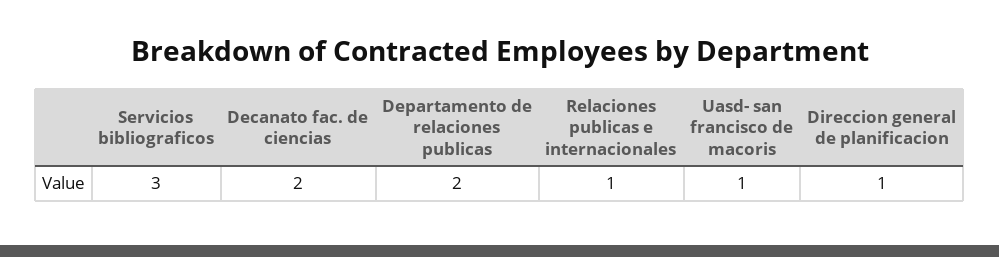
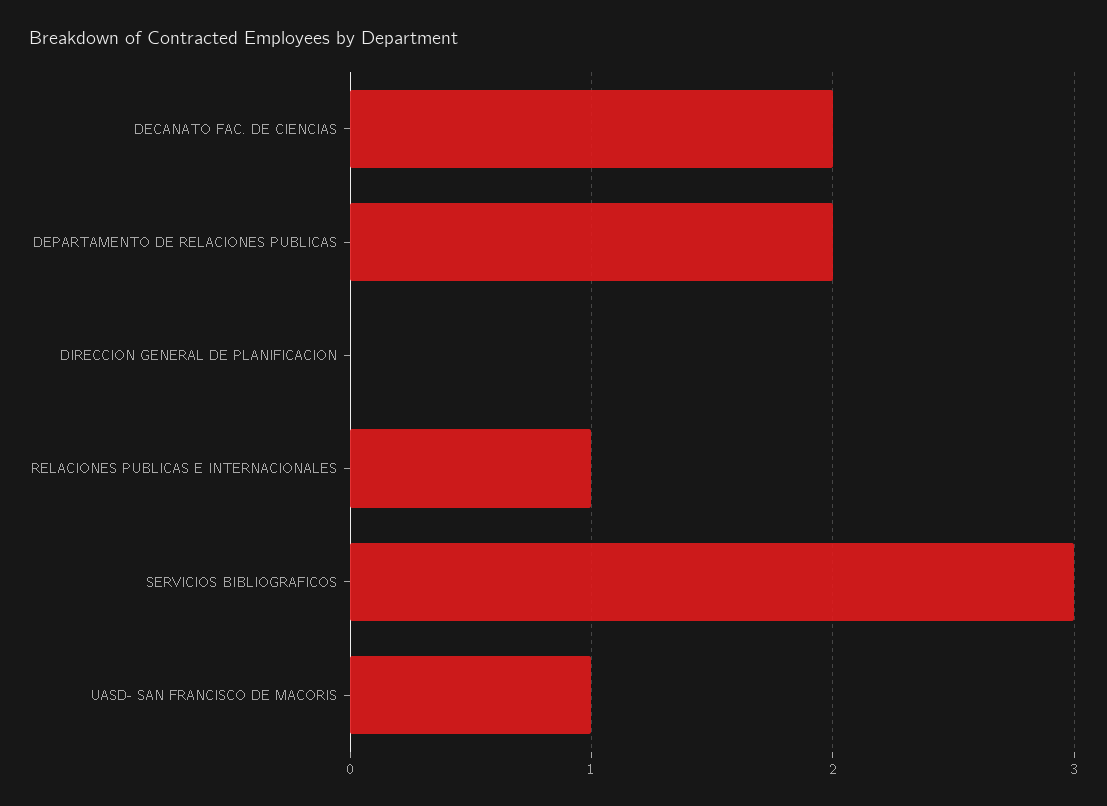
  {
    "Servicios bibliograficos": 3,
    "Decanato fac. de ciencias": 2,
    "Departamento de relaciones publicas": 2,
    "Relaciones publicas e internacionales": 1,
    "Uasd- san francisco de macoris": 1,
-   "Direccion general de planificacion": 1
+   "Direccion general de planificacion": 0
  }

